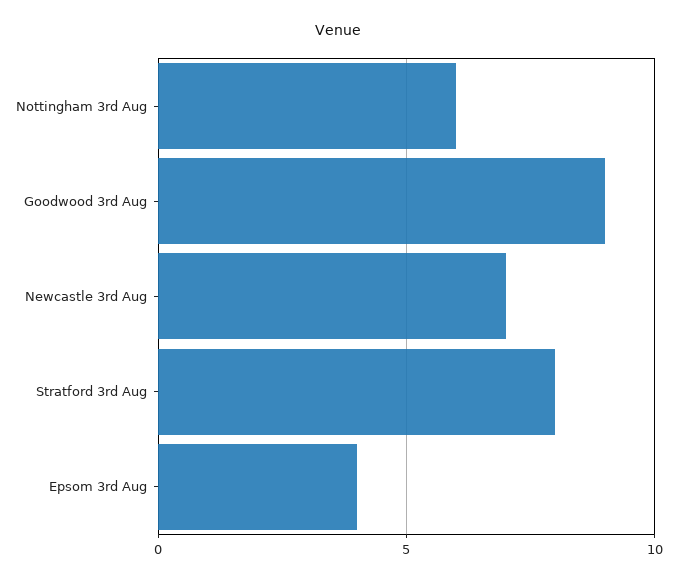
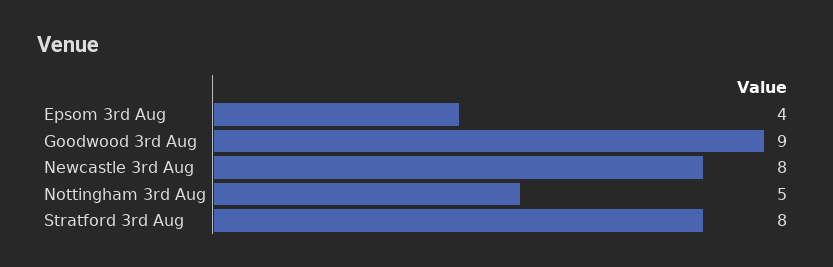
  {
-   "Nottingham 3rd Aug": 6,
+   "Nottingham 3rd Aug": 5,
    "Goodwood 3rd Aug": 9,
-   "Newcastle 3rd Aug": 7,
+   "Newcastle 3rd Aug": 8,
    "Stratford 3rd Aug": 8,
    "Epsom 3rd Aug": 4
  }

